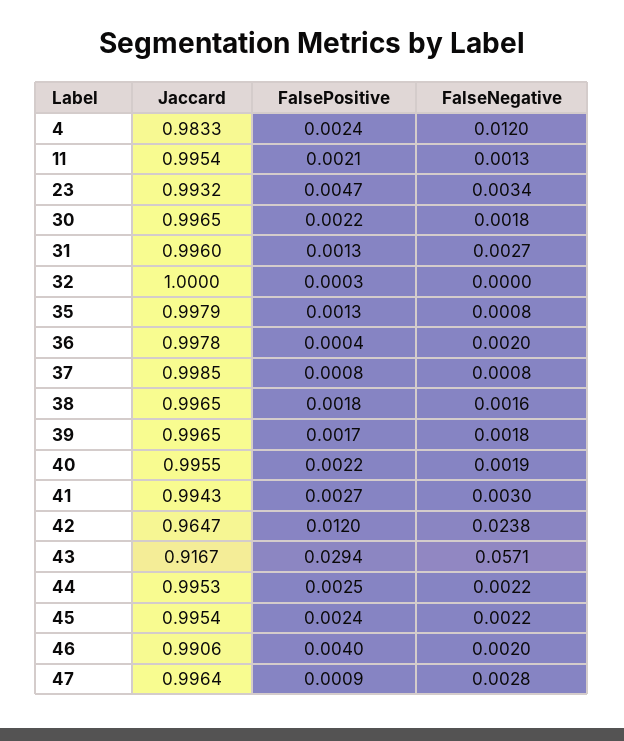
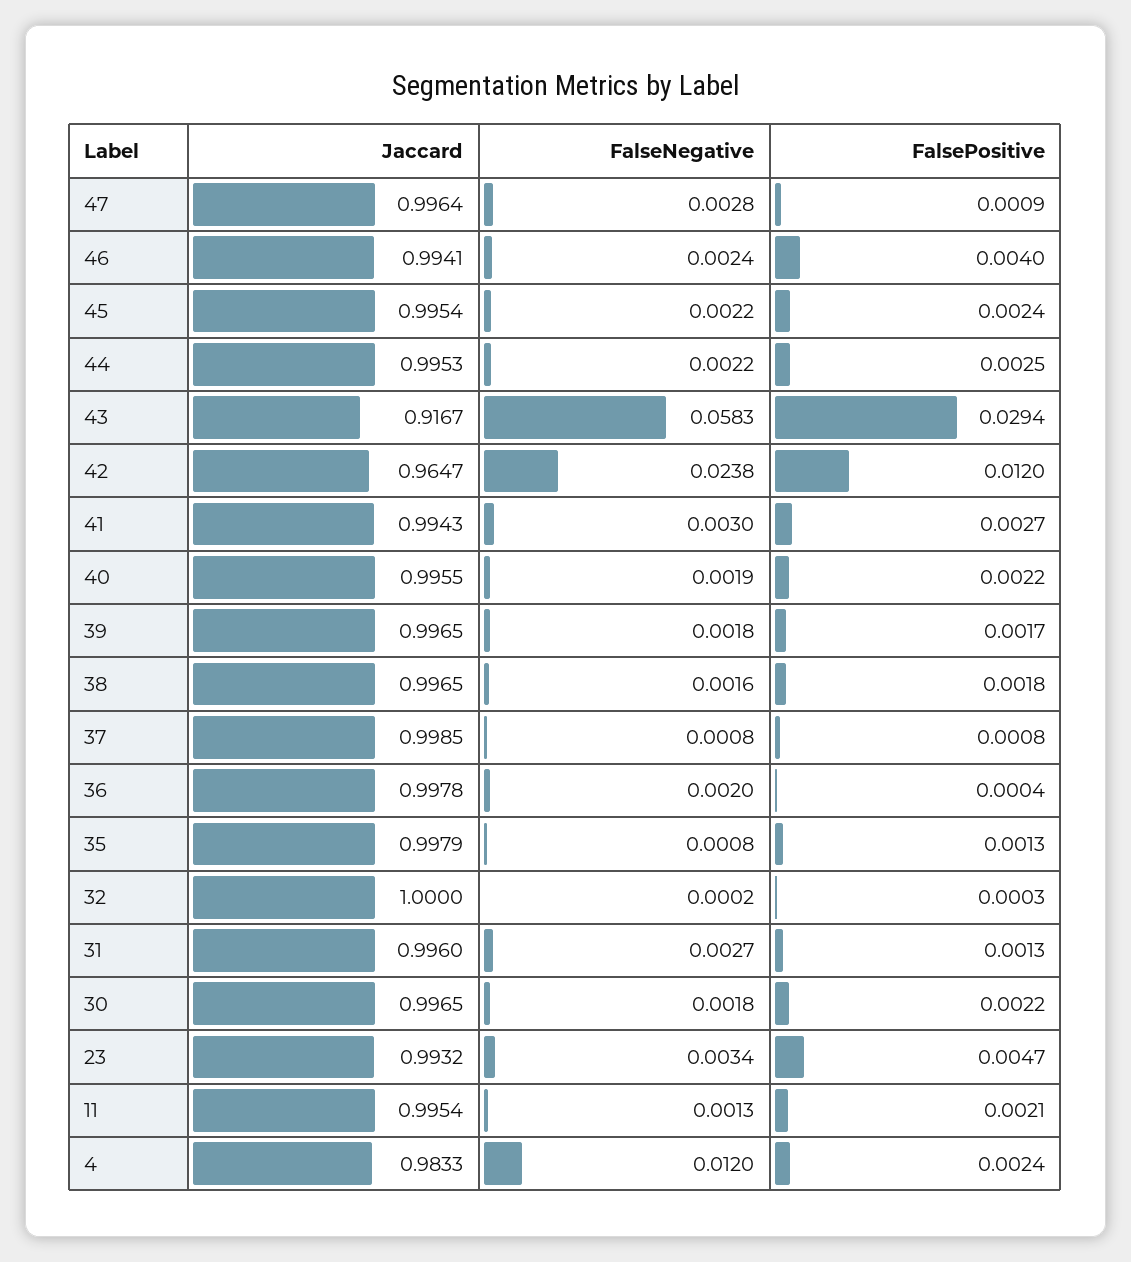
  {
    "Jaccard": {
      "4": 0.9833,
      "11": 0.9954,
      "23": 0.9932,
      "30": 0.9965,
      "31": 0.996,
      "32": 1,
      "35": 0.9979,
      "36": 0.9978,
      "37": 0.9985,
      "38": 0.9965,
      "39": 0.9965,
      "40": 0.9955,
      "41": 0.9943,
      "42": 0.9647,
      "43": 0.9167,
      "44": 0.9953,
      "45": 0.9954,
-     "46": 0.9906,
+     "46": 0.9941,
      "47": 0.9964
    },
    "FalsePositive": {
      "4": 0.0024,
      "11": 0.0021,
      "23": 0.0047,
      "30": 0.0022,
      "31": 0.0013,
      "32": 0.0003,
      "35": 0.0013,
      "36": 0.0004,
      "37": 0.0008,
      "38": 0.0018,
      "39": 0.0017,
      "40": 0.0022,
      "41": 0.0027,
      "42": 0.012,
      "43": 0.0294,
      "44": 0.0025,
      "45": 0.0024,
      "46": 0.004,
      "47": 0.0009
    },
    "FalseNegative": {
      "4": 0.012,
      "11": 0.0013,
      "23": 0.0034,
      "30": 0.0018,
      "31": 0.0027,
-     "32": 0,
+     "32": 0.0002,
      "35": 0.0008,
      "36": 0.002,
      "37": 0.0008,
      "38": 0.0016,
      "39": 0.0018,
      "40": 0.0019,
      "41": 0.003,
      "42": 0.0238,
-     "43": 0.0571,
+     "43": 0.0583,
      "44": 0.0022,
      "45": 0.0022,
-     "46": 0.002,
+     "46": 0.0024,
      "47": 0.0028
    }
  }

